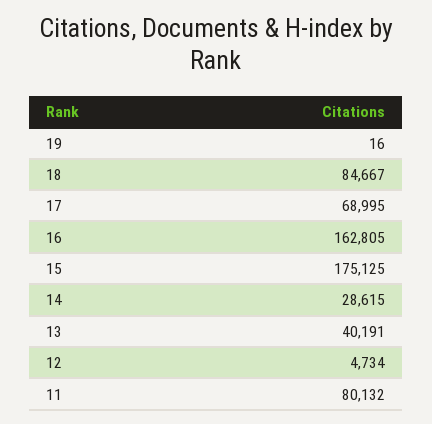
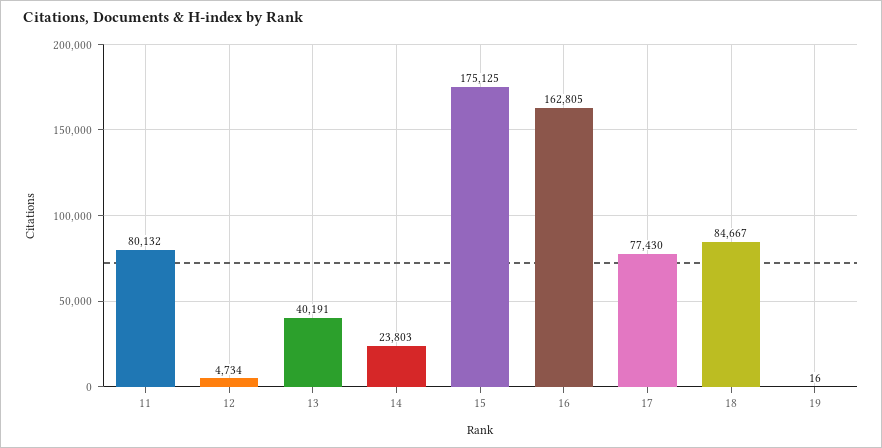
  {
    "19": 16,
    "18": 84667,
-   "17": 68995,
+   "17": 77430,
    "16": 162805,
    "15": 175125,
-   "14": 28615,
+   "14": 23803,
    "13": 40191,
    "12": 4734,
    "11": 80132
  }

